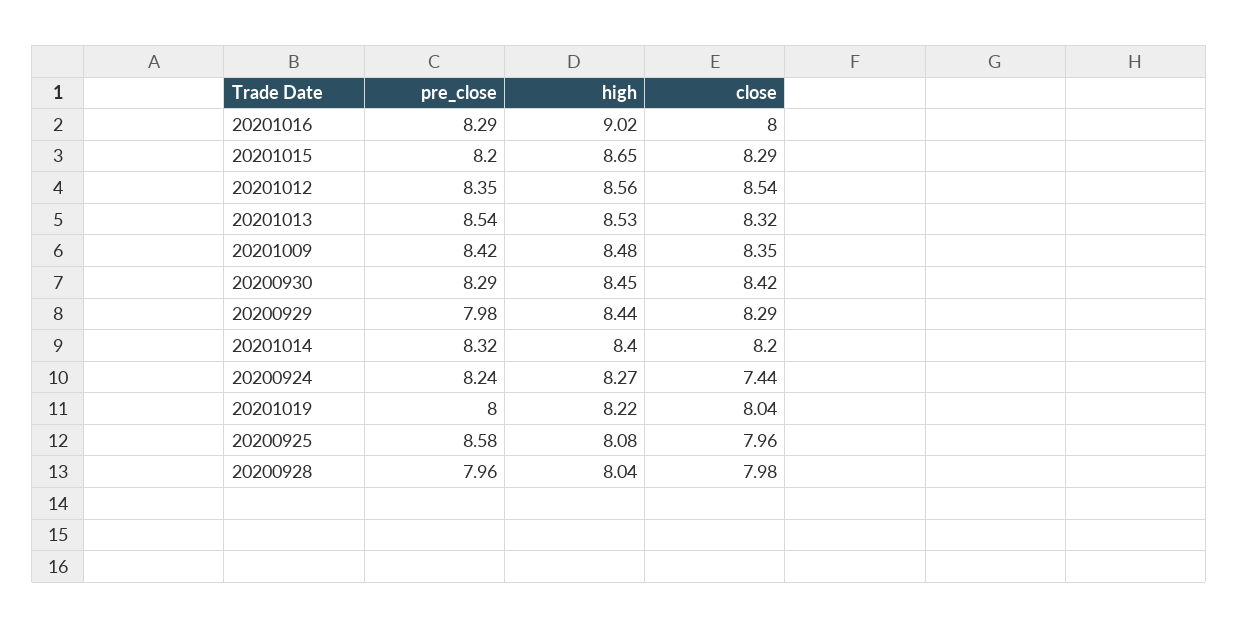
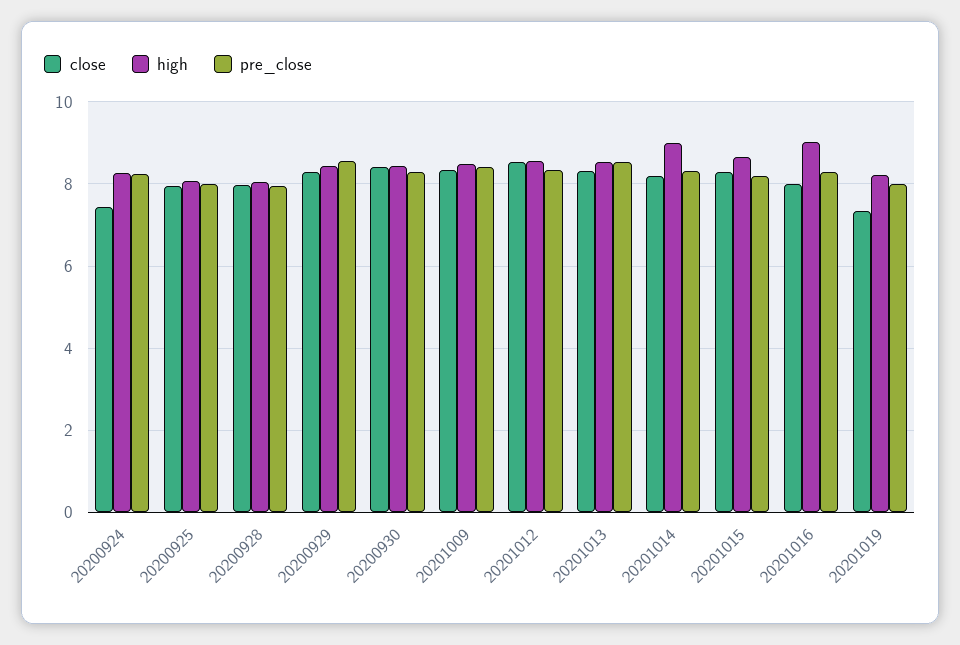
  {
    "pre_close": {
      "20201016": 8.29,
      "20201015": 8.2,
      "20201012": 8.35,
      "20201013": 8.54,
      "20201009": 8.42,
      "20200930": 8.29,
-     "20200929": 7.98,
+     "20200929": 8.6,
      "20201014": 8.32,
      "20200924": 8.24,
      "20201019": 8,
-     "20200925": 8.58,
+     "20200925": 8,
      "20200928": 7.96
    },
    "high": {
      "20201016": 9.02,
      "20201015": 8.65,
      "20201012": 8.56,
      "20201013": 8.53,
      "20201009": 8.48,
      "20200930": 8.45,
      "20200929": 8.44,
-     "20201014": 8.4,
+     "20201014": 9,
      "20200924": 8.27,
      "20201019": 8.22,
      "20200925": 8.08,
      "20200928": 8.04
    },
    "close": {
      "20201016": 8,
      "20201015": 8.29,
      "20201012": 8.54,
      "20201013": 8.32,
      "20201009": 8.35,
      "20200930": 8.42,
      "20200929": 8.29,
      "20201014": 8.2,
      "20200924": 7.44,
-     "20201019": 8.04,
+     "20201019": 7.4,
      "20200925": 7.96,
      "20200928": 7.98
    }
  }

